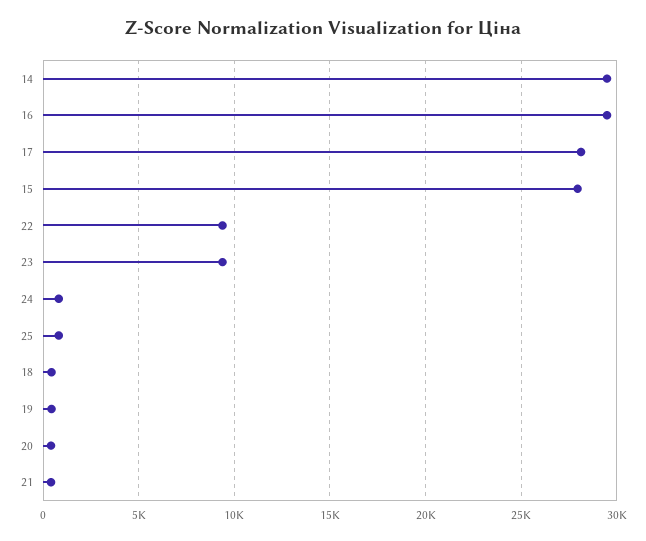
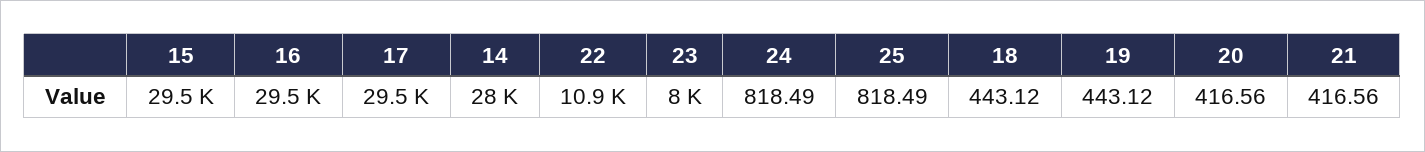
  {
-   "14": 29500,
+   "14": 28000,
    "16": 29500,
-   "17": 28000,
+   "17": 29500,
-   "15": 28000,
+   "15": 29500,
-   "22": 9500,
+   "22": 10900,
-   "23": 9500,
+   "23": 8000,
    "24": 818.49,
    "25": 818.49,
    "18": 443.12,
    "19": 443.12,
    "20": 416.56,
    "21": 416.56
  }

